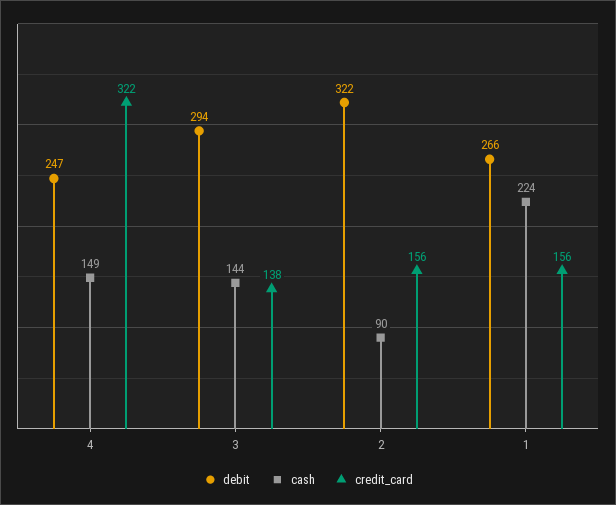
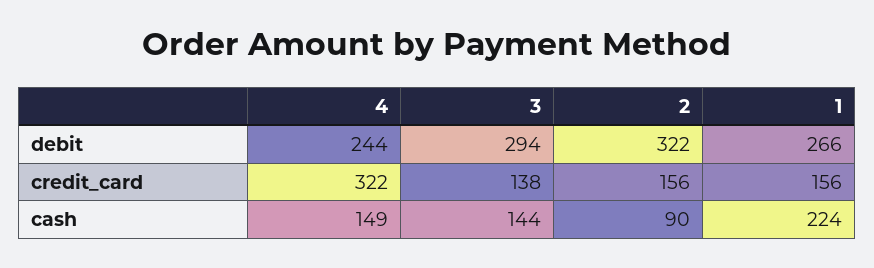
  {
    "debit": {
-     "4": 247,
+     "4": 244,
      "3": 294,
      "2": 322,
      "1": 266
    },
    "cash": {
      "4": 149,
      "3": 144,
      "2": 90,
      "1": 224
    },
    "credit_card": {
      "4": 322,
      "3": 138,
      "2": 156,
      "1": 156
    }
  }

